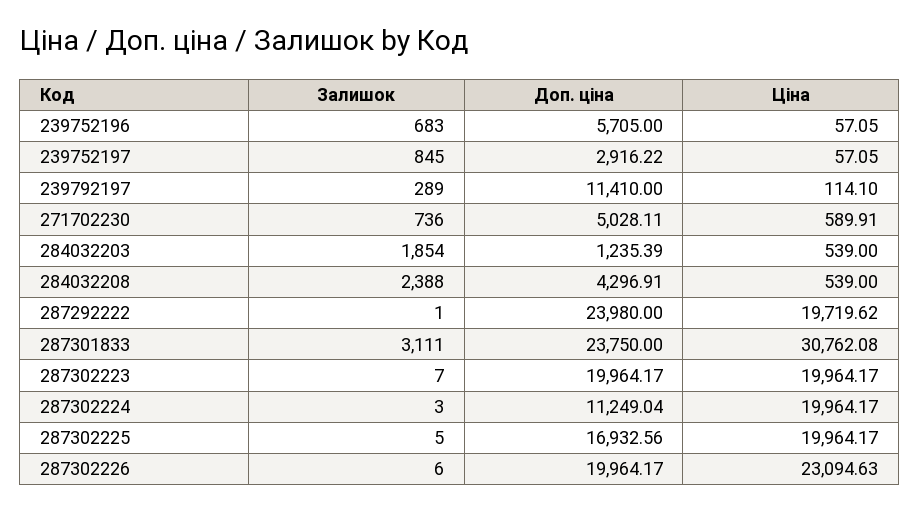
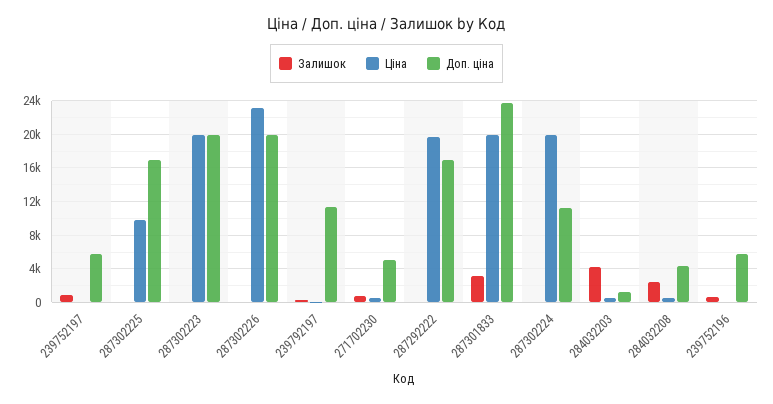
  {
    "Залишок": {
      "239752196": 683,
      "239752197": 845,
      "239792197": 289,
      "271702230": 736,
-     "284032203": 1854,
+     "284032203": 4000,
      "284032208": 2388,
      "287292222": 1,
      "287301833": 3111,
      "287302223": 7,
      "287302224": 3,
      "287302225": 5,
      "287302226": 6
    },
    "Доп. ціна": {
      "239752196": 5705,
-     "239752197": 2916.22,
+     "239752197": 6000,
      "239792197": 11410,
      "271702230": 5028.11,
      "284032203": 1235.39,
      "284032208": 4296.91,
-     "287292222": 23980,
+     "287292222": 17000,
      "287301833": 23750,
      "287302223": 19964.17,
      "287302224": 11249.04,
      "287302225": 16932.56,
      "287302226": 19964.17
    },
    "Ціна": {
      "239752196": 57.05,
      "239752197": 57.05,
      "239792197": 114.1,
      "271702230": 589.91,
      "284032203": 539,
      "284032208": 539,
      "287292222": 19719.62,
-     "287301833": 30762.08,
+     "287301833": 20000,
      "287302223": 19964.17,
      "287302224": 19964.17,
-     "287302225": 19964.17,
+     "287302225": 10000,
      "287302226": 23094.63
    }
  }

